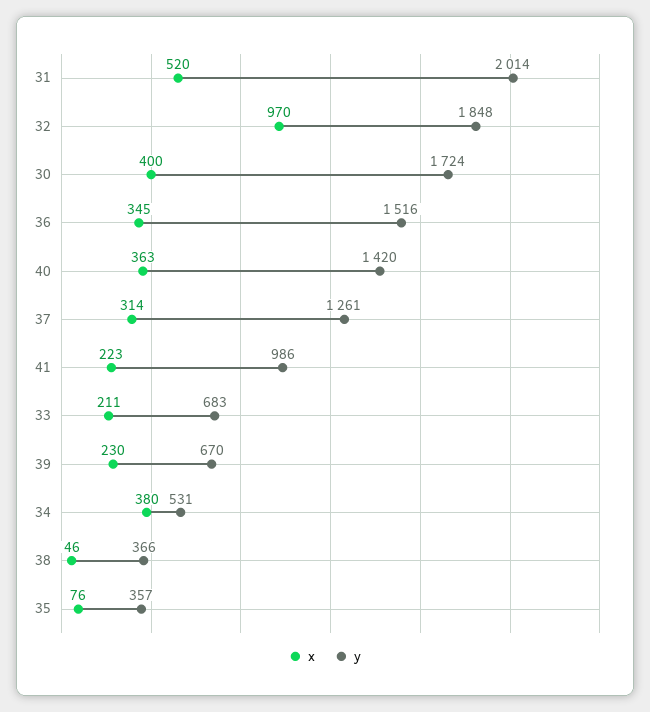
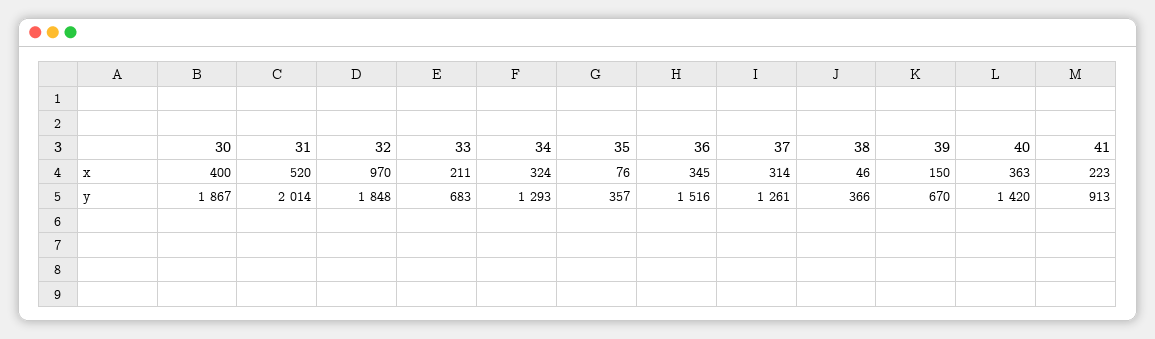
  {
    "x": {
      "31": 520,
      "32": 970,
      "30": 400,
      "36": 345,
      "40": 363,
      "37": 314,
      "41": 223,
      "33": 211,
-     "39": 230,
+     "39": 150,
-     "34": 380,
+     "34": 324,
      "38": 46,
      "35": 76
    },
    "y": {
      "31": 2014,
      "32": 1848,
-     "30": 1724,
+     "30": 1867,
      "36": 1516,
      "40": 1420,
      "37": 1261,
-     "41": 986,
+     "41": 913,
      "33": 683,
      "39": 670,
-     "34": 531,
+     "34": 1293,
      "38": 366,
      "35": 357
    }
  }

